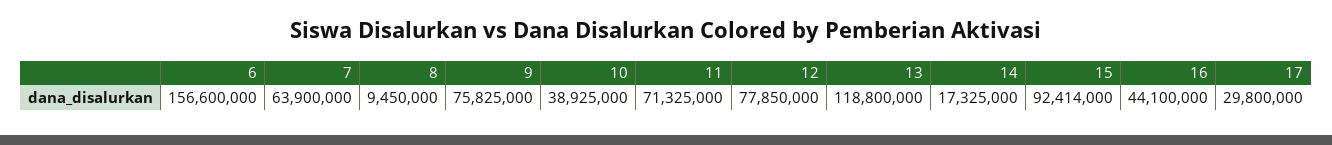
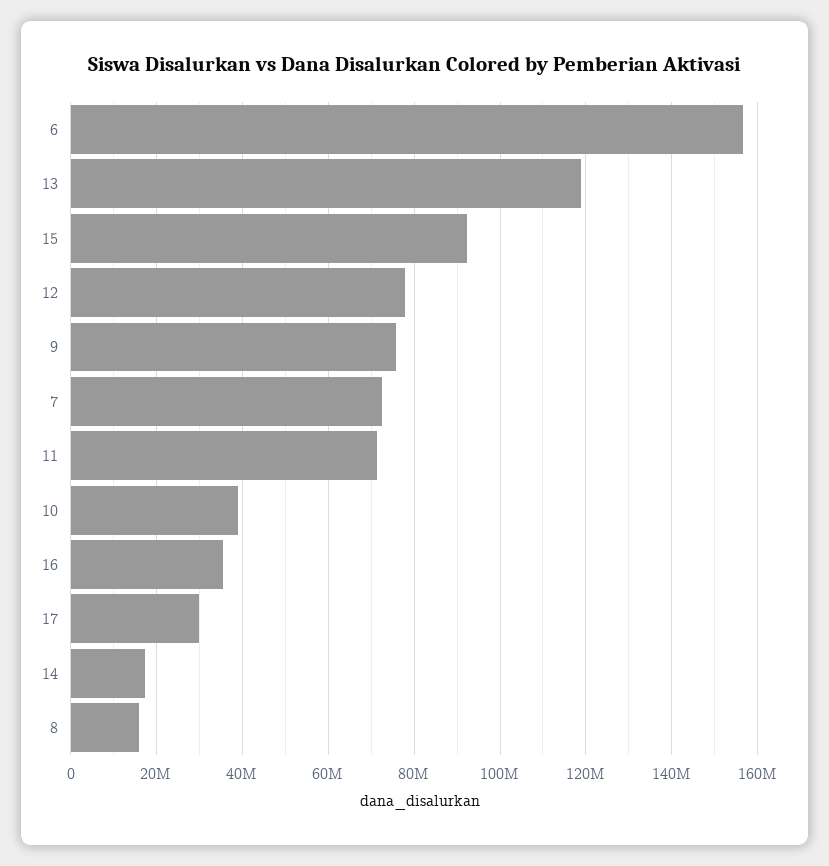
  {
    "6": 156600000,
-   "7": 63900000,
+   "7": 72000000,
-   "8": 9450000,
+   "8": 16000000,
    "9": 75825000,
    "10": 38925000,
    "11": 71325000,
    "12": 77850000,
    "13": 118800000,
    "14": 17325000,
    "15": 92414000,
-   "16": 44100000,
+   "16": 36000000,
    "17": 29800000
  }

